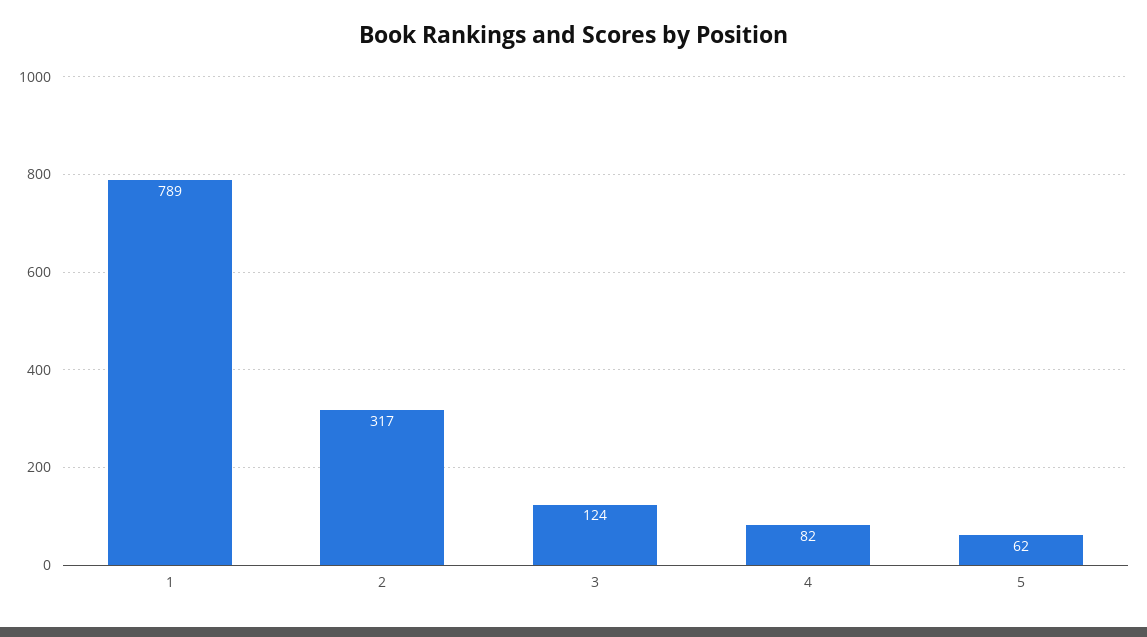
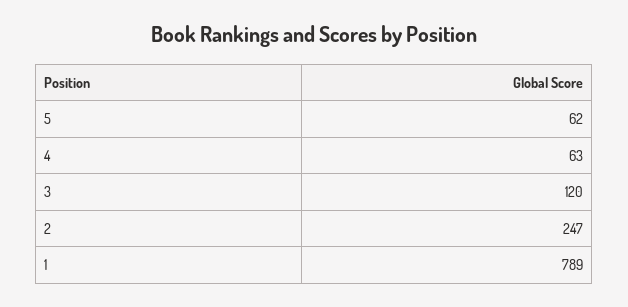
  {
    "1": 789,
-   "2": 317,
+   "2": 247,
-   "3": 124,
+   "3": 120,
-   "4": 82,
+   "4": 63,
    "5": 62
  }

